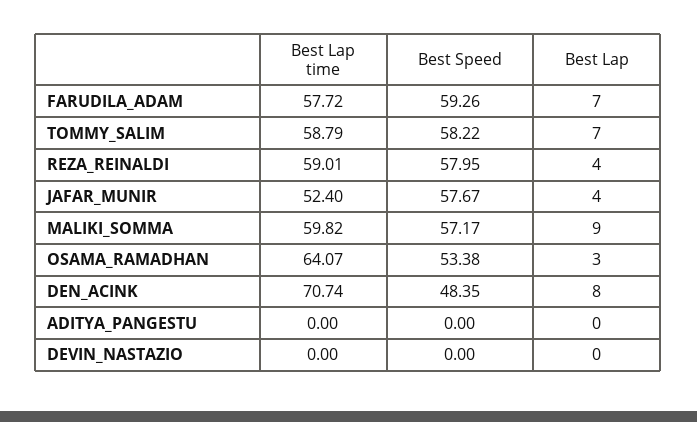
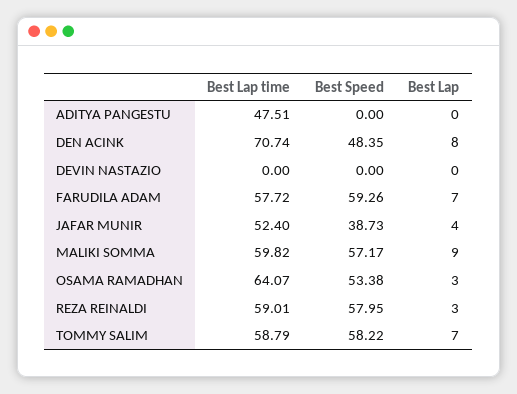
  {
    "Best Lap time": {
      "FARUDILA_ADAM": 57.72,
      "TOMMY_SALIM": 58.79,
      "REZA_REINALDI": 59.01,
      "JAFAR_MUNIR": 52.4,
      "MALIKI_SOMMA": 59.82,
      "OSAMA_RAMADHAN": 64.07,
      "DEN_ACINK": 70.74,
-     "ADITYA_PANGESTU": 0,
+     "ADITYA_PANGESTU": 47.51,
      "DEVIN_NASTAZIO": 0
    },
    "Best Speed": {
      "FARUDILA_ADAM": 59.26,
      "TOMMY_SALIM": 58.22,
      "REZA_REINALDI": 57.95,
-     "JAFAR_MUNIR": 57.67,
+     "JAFAR_MUNIR": 38.73,
      "MALIKI_SOMMA": 57.17,
      "OSAMA_RAMADHAN": 53.38,
      "DEN_ACINK": 48.35,
      "ADITYA_PANGESTU": 0,
      "DEVIN_NASTAZIO": 0
    },
    "Best Lap": {
      "FARUDILA_ADAM": 7,
      "TOMMY_SALIM": 7,
-     "REZA_REINALDI": 4,
+     "REZA_REINALDI": 3,
      "JAFAR_MUNIR": 4,
      "MALIKI_SOMMA": 9,
      "OSAMA_RAMADHAN": 3,
      "DEN_ACINK": 8,
      "ADITYA_PANGESTU": 0,
      "DEVIN_NASTAZIO": 0
    }
  }

